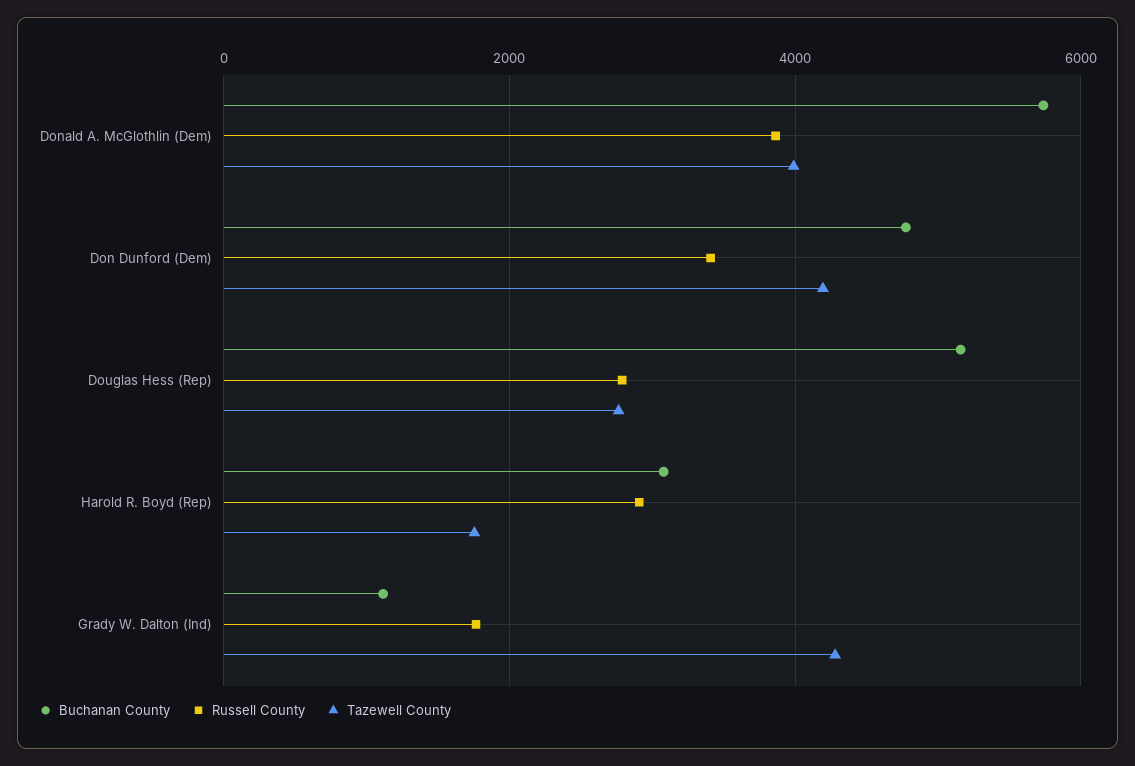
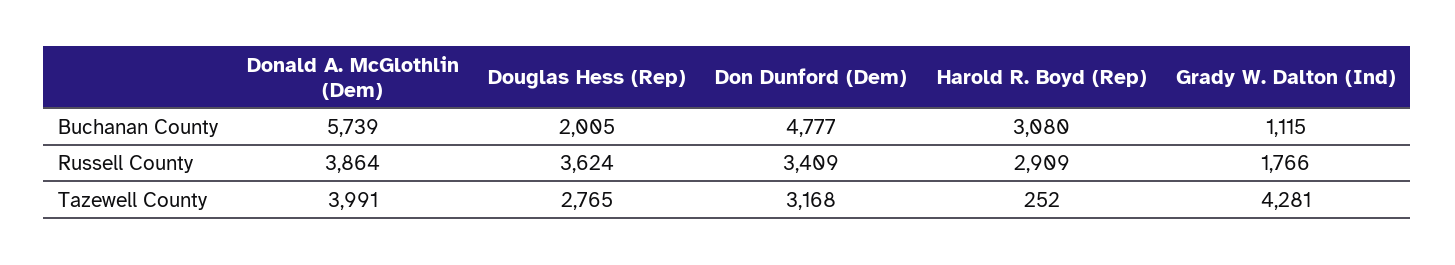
  {
    "Buchanan County": {
      "Donald A. McGlothlin (Dem)": 5739,
      "Don Dunford (Dem)": 4777,
-     "Douglas Hess (Rep)": 5200,
+     "Douglas Hess (Rep)": 2005,
      "Harold R. Boyd (Rep)": 3080,
      "Grady W. Dalton (Ind)": 1115
    },
    "Russell County": {
      "Donald A. McGlothlin (Dem)": 3864,
      "Don Dunford (Dem)": 3409,
-     "Douglas Hess (Rep)": 2800,
+     "Douglas Hess (Rep)": 3624,
      "Harold R. Boyd (Rep)": 2909,
      "Grady W. Dalton (Ind)": 1766
    },
    "Tazewell County": {
      "Donald A. McGlothlin (Dem)": 3991,
-     "Don Dunford (Dem)": 4200,
+     "Don Dunford (Dem)": 3168,
      "Douglas Hess (Rep)": 2765,
-     "Harold R. Boyd (Rep)": 1800,
+     "Harold R. Boyd (Rep)": 252,
      "Grady W. Dalton (Ind)": 4281
    }
  }

